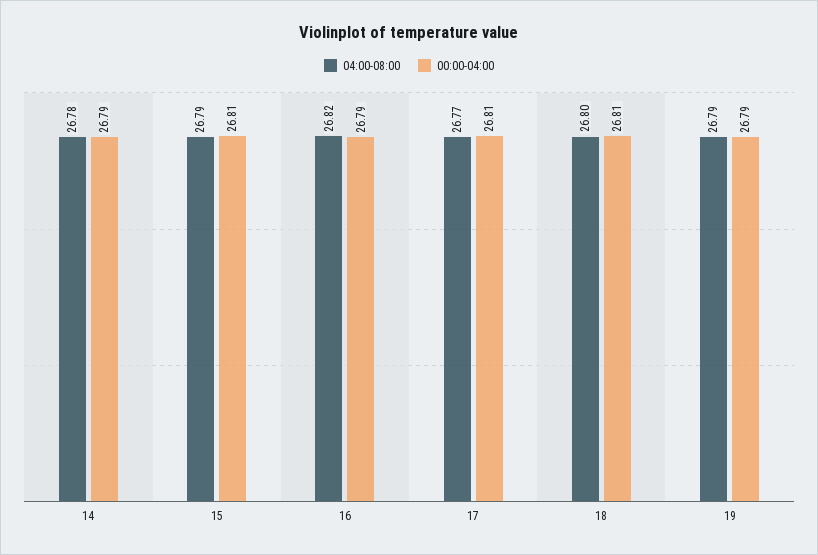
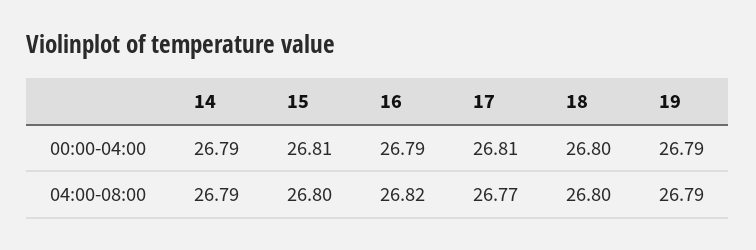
  {
    "04:00-08:00": {
-     "14": 26.78,
+     "14": 26.79,
-     "15": 26.79,
+     "15": 26.8,
      "16": 26.82,
      "17": 26.77,
      "18": 26.8,
      "19": 26.79
    },
    "00:00-04:00": {
      "14": 26.79,
      "15": 26.81,
      "16": 26.79,
      "17": 26.81,
-     "18": 26.81,
+     "18": 26.8,
      "19": 26.79
    }
  }

